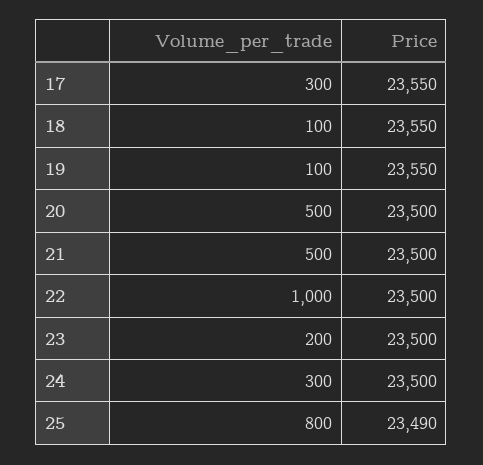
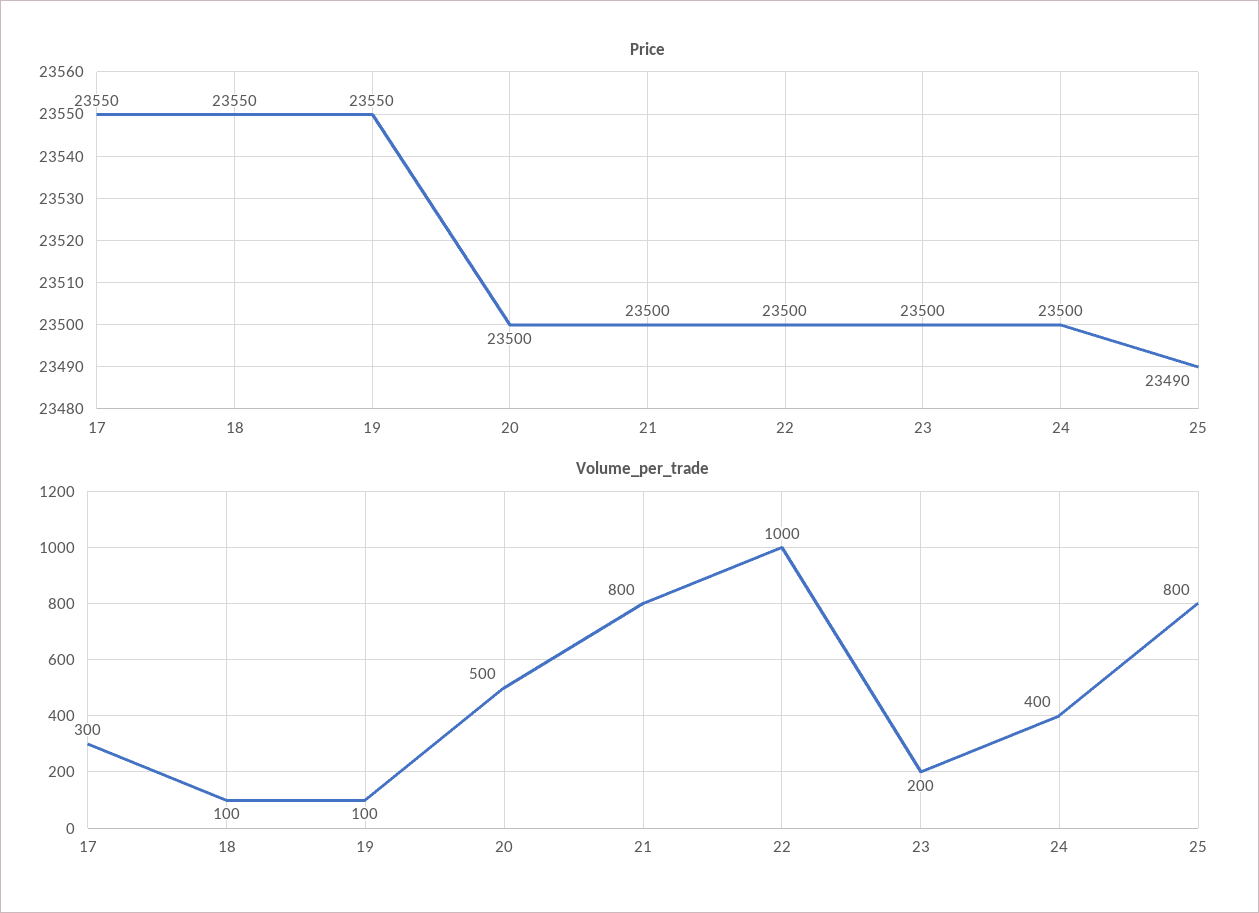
  {
    "Volume_per_trade": {
      "17": 300,
      "18": 100,
      "19": 100,
      "20": 500,
-     "21": 500,
+     "21": 800,
      "22": 1000,
      "23": 200,
-     "24": 300,
+     "24": 400,
      "25": 800
    },
    "Price": {
      "17": 23550,
      "18": 23550,
      "19": 23550,
      "20": 23500,
      "21": 23500,
      "22": 23500,
      "23": 23500,
      "24": 23500,
      "25": 23490
    }
  }

